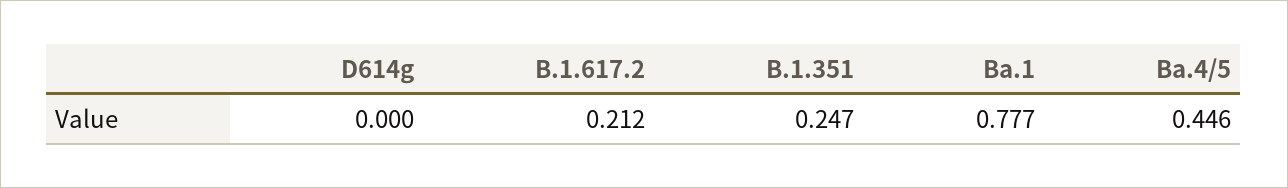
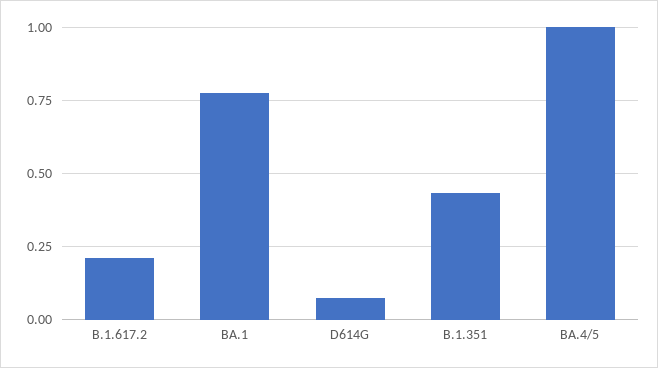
  {
-   "D614g": 0,
+   "D614g": 0.075,
    "B.1.617.2": 0.212,
-   "B.1.351": 0.247,
+   "B.1.351": 0.425,
    "Ba.1": 0.777,
-   "Ba.4/5": 0.446
+   "Ba.4/5": 1
  }

